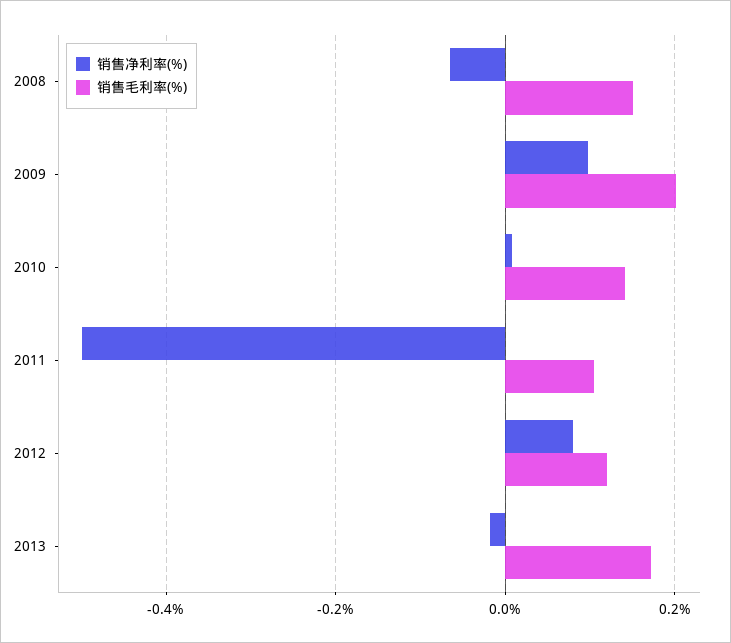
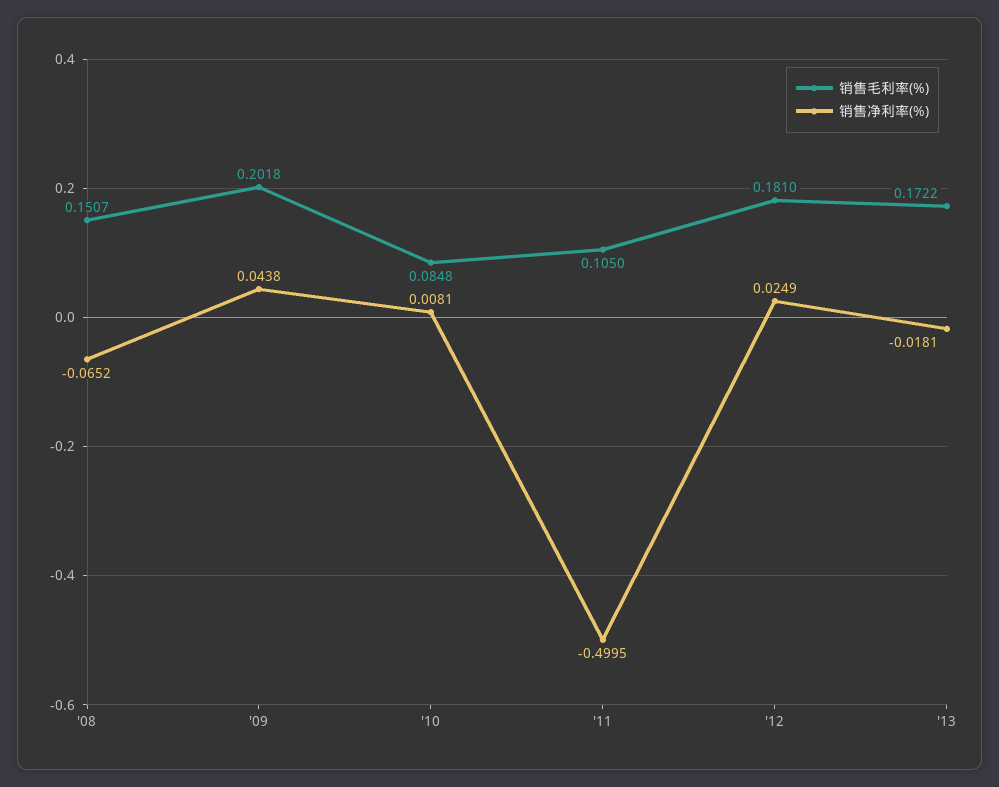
  {
    "销售净利率(%)": {
      "2008": -0.0652,
-     "2009": 0.1,
+     "2009": 0.0438,
      "2010": 0.0081,
      "2011": -0.4995,
-     "2012": 0.08,
+     "2012": 0.0249,
      "2013": -0.0181
    },
    "销售毛利率(%)": {
      "2008": 0.1507,
      "2009": 0.2018,
-     "2010": 0.14,
+     "2010": 0.0848,
      "2011": 0.105,
-     "2012": 0.12,
+     "2012": 0.181,
      "2013": 0.1722
    }
  }

